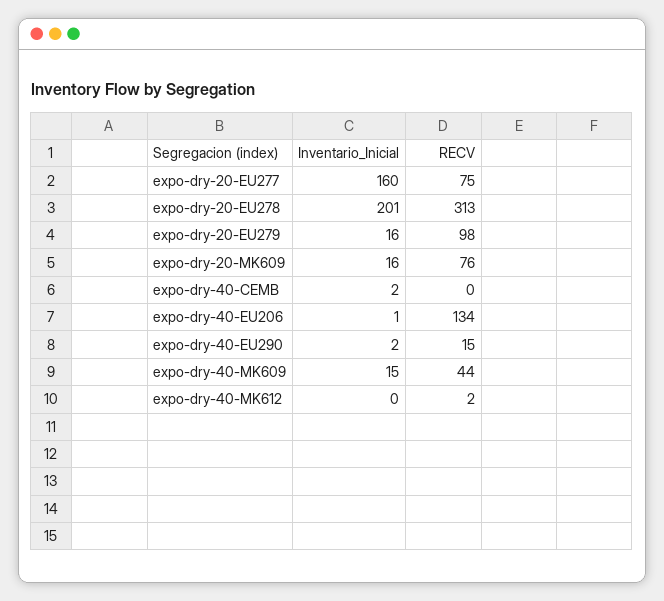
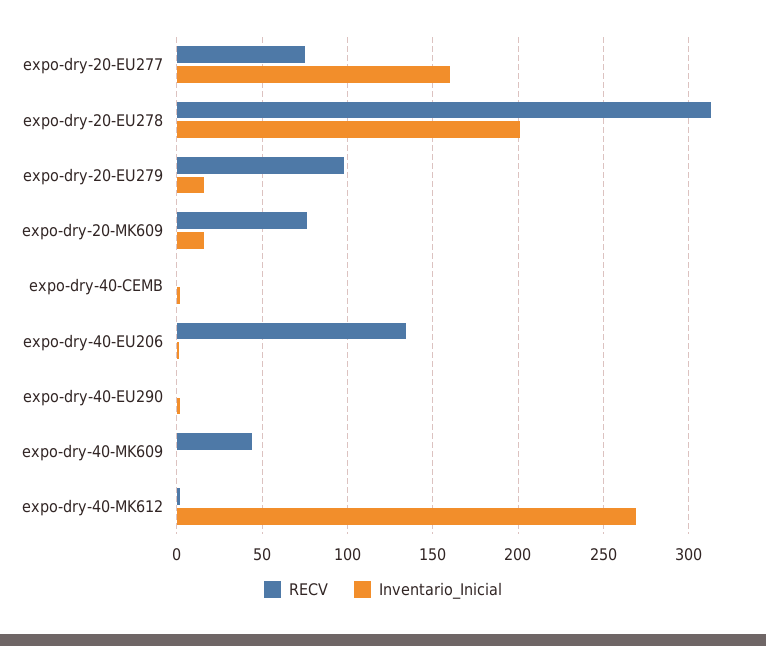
  {
    "Inventario_Inicial": {
      "expo-dry-20-EU277": 160,
      "expo-dry-20-EU278": 201,
      "expo-dry-20-EU279": 16,
      "expo-dry-20-MK609": 16,
      "expo-dry-40-CEMB": 2,
      "expo-dry-40-EU206": 1,
      "expo-dry-40-EU290": 2,
-     "expo-dry-40-MK609": 15,
+     "expo-dry-40-MK609": 0,
-     "expo-dry-40-MK612": 0
+     "expo-dry-40-MK612": 270
    },
    "RECV": {
      "expo-dry-20-EU277": 75,
      "expo-dry-20-EU278": 313,
      "expo-dry-20-EU279": 98,
      "expo-dry-20-MK609": 76,
      "expo-dry-40-CEMB": 0,
      "expo-dry-40-EU206": 134,
-     "expo-dry-40-EU290": 15,
+     "expo-dry-40-EU290": 0,
      "expo-dry-40-MK609": 44,
      "expo-dry-40-MK612": 2
    }
  }

